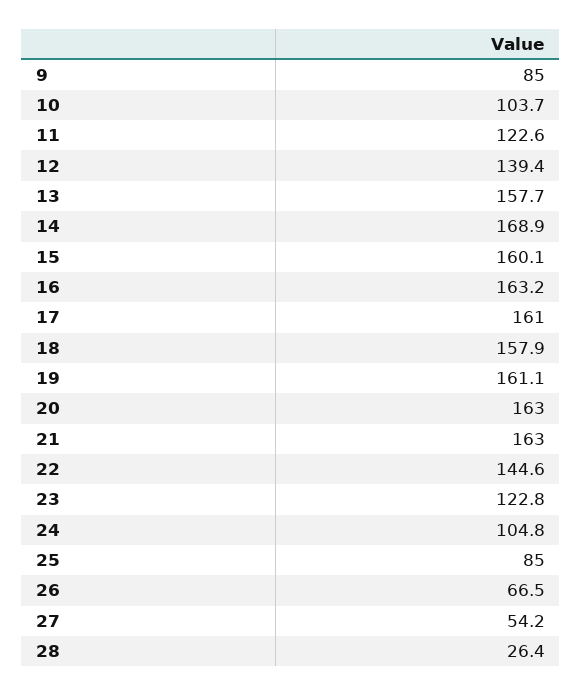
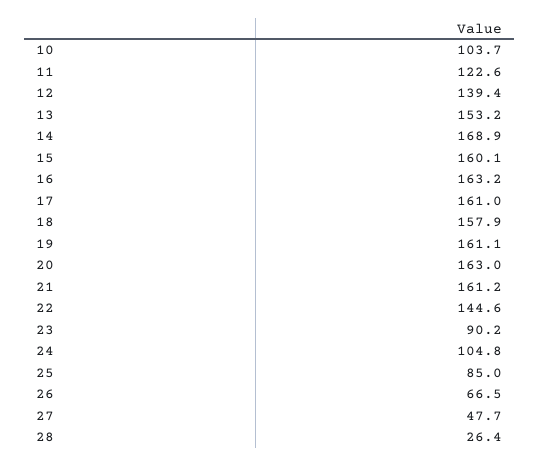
  {
-   "9": 85,
    "10": 103.7,
    "11": 122.6,
    "12": 139.4,
-   "13": 157.7,
+   "13": 153.2,
    "14": 168.9,
    "15": 160.1,
    "16": 163.2,
    "17": 161,
    "18": 157.9,
    "19": 161.1,
    "20": 163,
-   "21": 163,
+   "21": 161.2,
    "22": 144.6,
-   "23": 122.8,
+   "23": 90.2,
    "24": 104.8,
    "25": 85,
    "26": 66.5,
-   "27": 54.2,
+   "27": 47.7,
    "28": 26.4
  }

